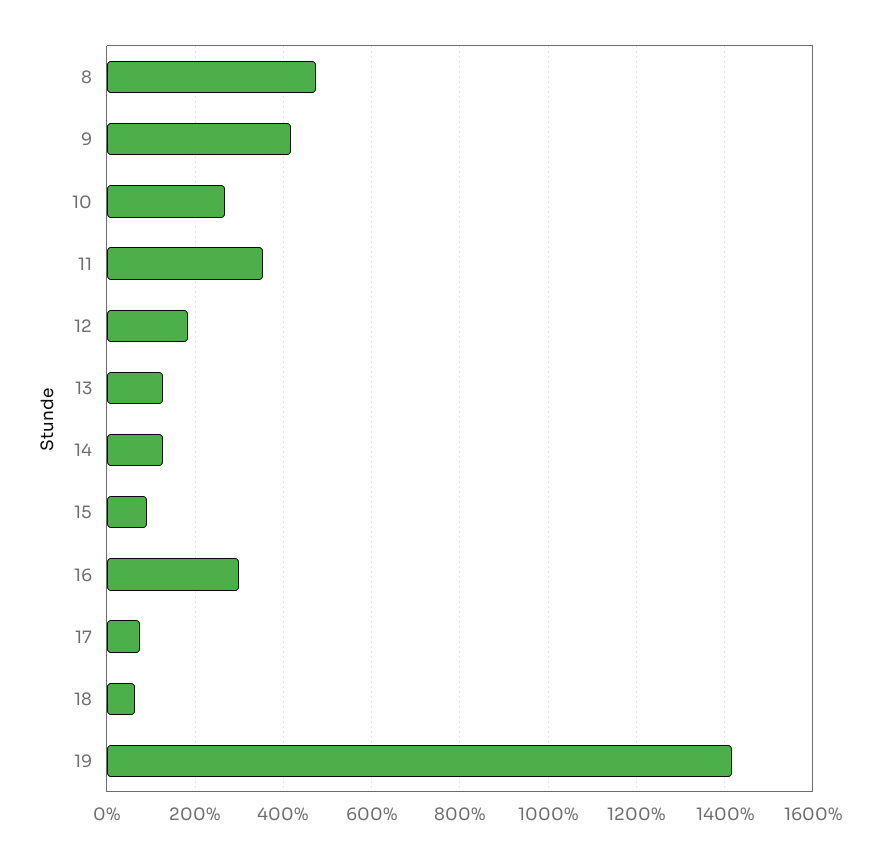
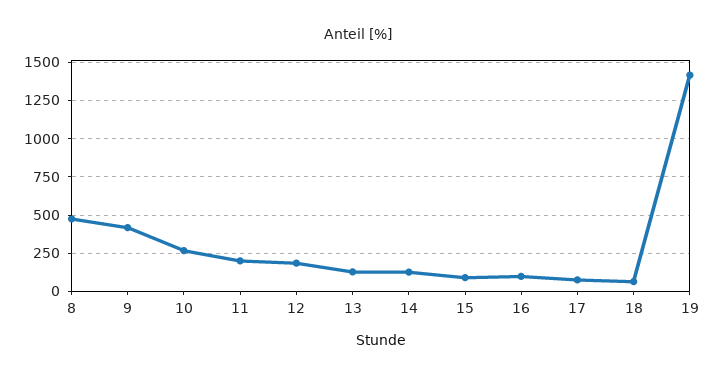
  {
    "8": 480,
    "9": 420,
    "10": 260,
-   "11": 360,
+   "11": 200,
    "12": 180,
    "13": 120,
    "14": 120,
    "15": 100,
-   "16": 300,
+   "16": 100,
    "17": 80,
    "18": 60,
    "19": 1420
  }

